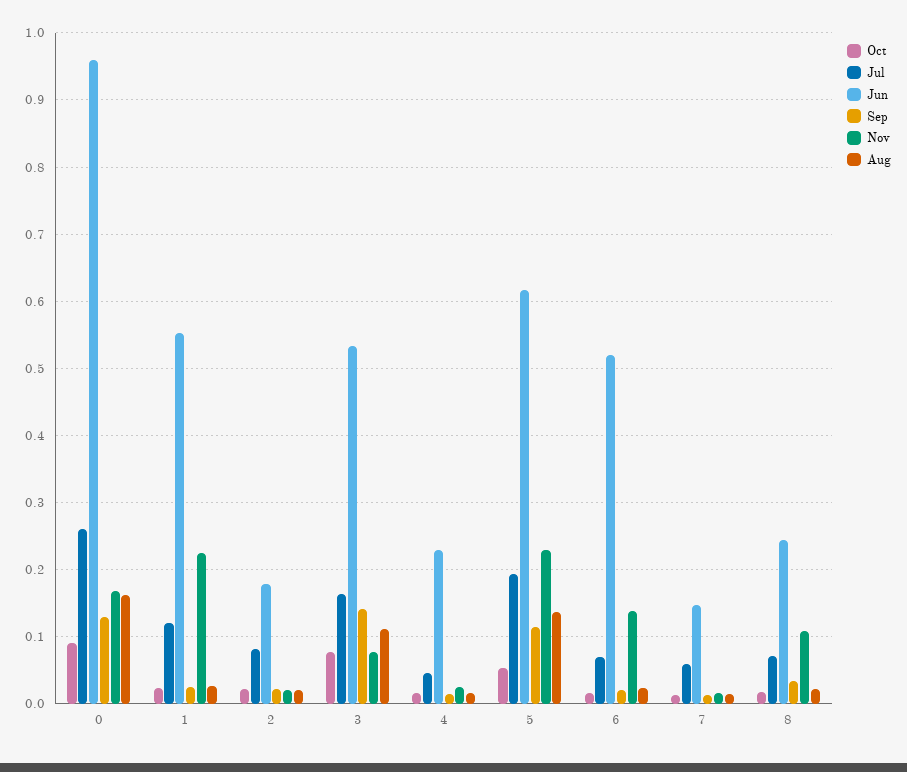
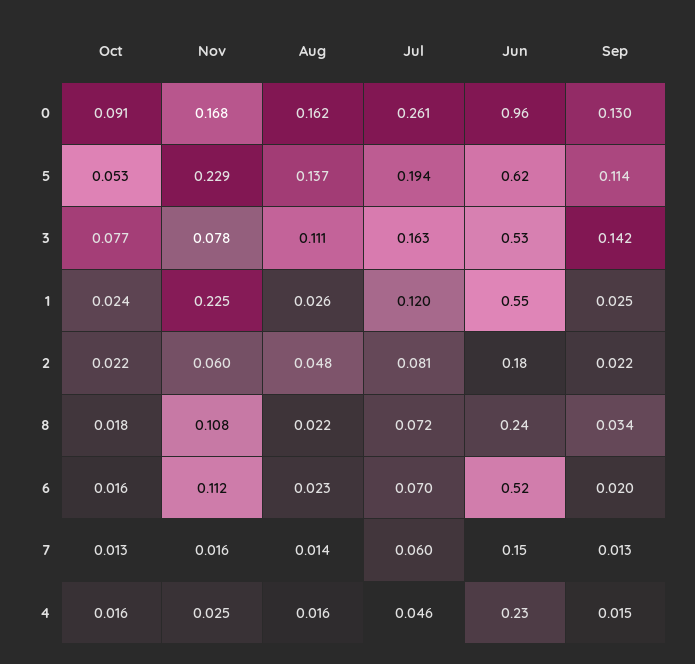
  {
    "Oct": {
      "0": 0.091,
      "1": 0.024,
      "2": 0.022,
      "3": 0.077,
      "4": 0.016,
      "5": 0.053,
      "6": 0.016,
      "7": 0.013,
      "8": 0.018
    },
    "Jul": {
      "0": 0.261,
      "1": 0.12,
      "2": 0.081,
      "3": 0.163,
      "4": 0.046,
      "5": 0.194,
      "6": 0.07,
      "7": 0.06,
      "8": 0.072
    },
    "Jun": {
      "0": 0.96,
      "1": 0.55,
      "2": 0.18,
      "3": 0.53,
      "4": 0.23,
      "5": 0.62,
      "6": 0.52,
      "7": 0.15,
      "8": 0.24
    },
    "Sep": {
      "0": 0.13,
      "1": 0.025,
      "2": 0.022,
      "3": 0.142,
      "4": 0.015,
      "5": 0.114,
      "6": 0.02,
      "7": 0.013,
      "8": 0.034
    },
    "Nov": {
      "0": 0.168,
      "1": 0.225,
-     "2": 0.02,
+     "2": 0.06,
      "3": 0.078,
      "4": 0.025,
      "5": 0.229,
-     "6": 0.14,
+     "6": 0.112,
      "7": 0.016,
      "8": 0.108
    },
    "Aug": {
      "0": 0.162,
      "1": 0.026,
-     "2": 0.02,
+     "2": 0.048,
      "3": 0.111,
      "4": 0.016,
      "5": 0.137,
      "6": 0.023,
      "7": 0.014,
      "8": 0.022
    }
  }

